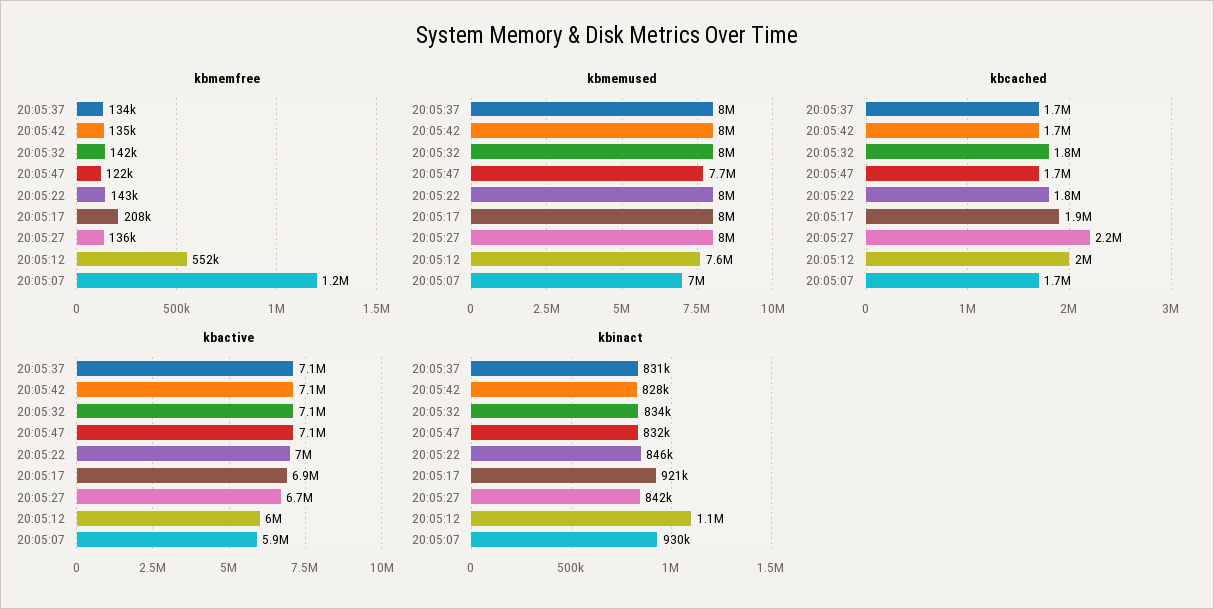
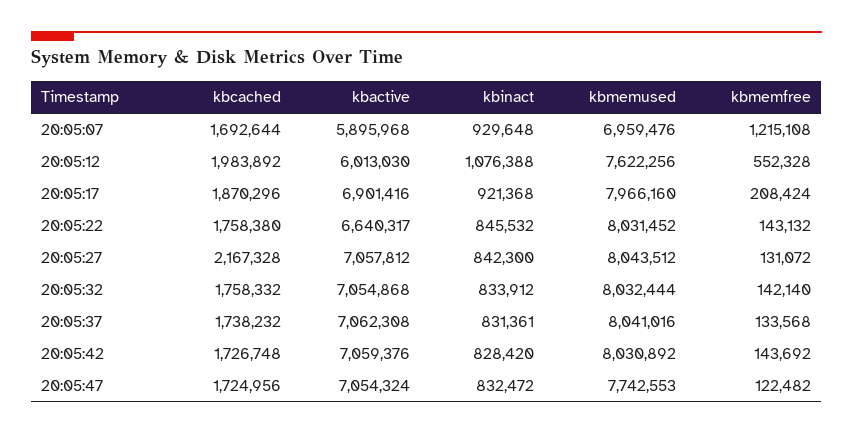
  {
    "kbmemfree": {
      "20:05:37": 133568,
-     "20:05:42": 135000,
+     "20:05:42": 143692,
      "20:05:32": 142140,
      "20:05:47": 122482,
      "20:05:22": 143132,
      "20:05:17": 208424,
-     "20:05:27": 136000,
+     "20:05:27": 131072,
      "20:05:12": 552328,
      "20:05:07": 1215108
    },
    "kbmemused": {
      "20:05:37": 8041016,
      "20:05:42": 8030892,
      "20:05:32": 8032444,
      "20:05:47": 7742553,
      "20:05:22": 8031452,
      "20:05:17": 7966160,
      "20:05:27": 8043512,
      "20:05:12": 7622256,
      "20:05:07": 6959476
    },
    "kbcached": {
      "20:05:37": 1738232,
      "20:05:42": 1726748,
      "20:05:32": 1758332,
      "20:05:47": 1724956,
      "20:05:22": 1758380,
      "20:05:17": 1870296,
      "20:05:27": 2167328,
      "20:05:12": 1983892,
      "20:05:07": 1692644
    },
    "kbactive": {
      "20:05:37": 7062308,
      "20:05:42": 7059376,
      "20:05:32": 7054868,
      "20:05:47": 7054324,
-     "20:05:22": 7000000,
+     "20:05:22": 6640317,
      "20:05:17": 6901416,
-     "20:05:27": 6700000,
+     "20:05:27": 7057812,
      "20:05:12": 6013030,
      "20:05:07": 5895968
    },
    "kbinact": {
      "20:05:37": 831361,
      "20:05:42": 828420,
      "20:05:32": 833912,
      "20:05:47": 832472,
      "20:05:22": 845532,
      "20:05:17": 921368,
      "20:05:27": 842300,
      "20:05:12": 1076388,
      "20:05:07": 929648
    }
  }

